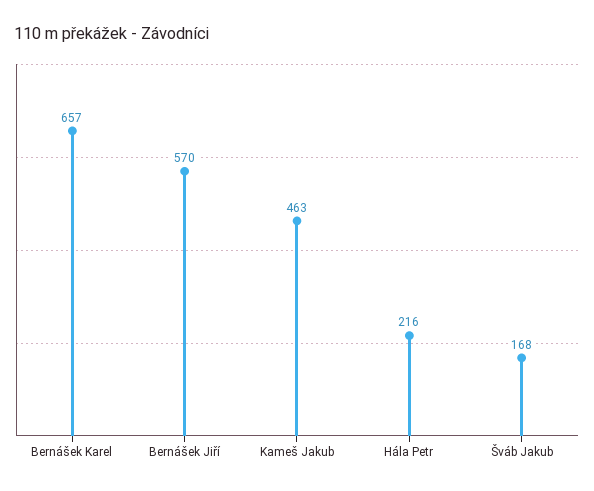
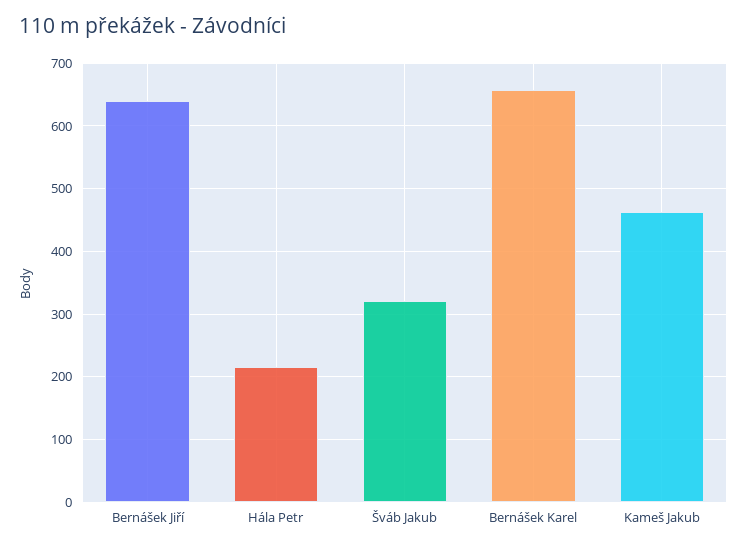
  {
    "Bernášek Karel": 657,
-   "Bernášek Jiří": 570,
+   "Bernášek Jiří": 640,
    "Kameš Jakub": 463,
    "Hála Petr": 216,
-   "Šváb Jakub": 168
+   "Šváb Jakub": 320
  }

